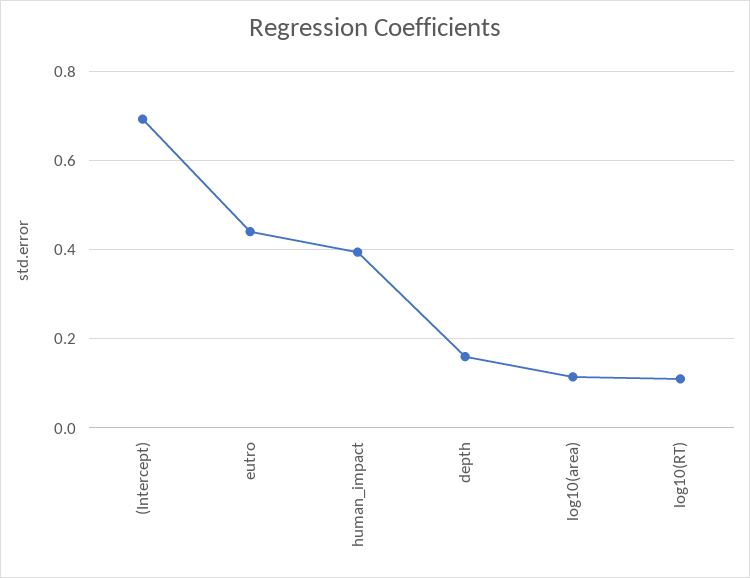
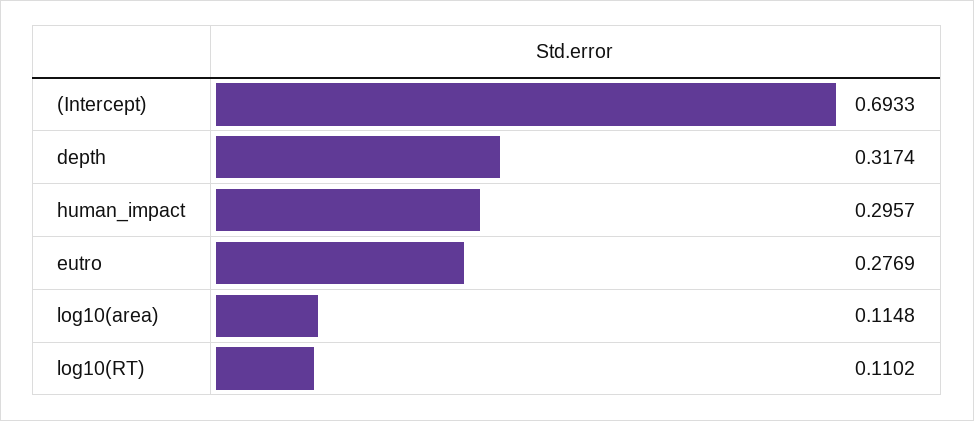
  {
    "(Intercept)": 0.6933,
-   "eutro": 0.44,
+   "eutro": 0.2769,
-   "human_impact": 0.4,
+   "human_impact": 0.2957,
-   "depth": 0.16,
+   "depth": 0.3174,
    "log10(area)": 0.1148,
    "log10(RT)": 0.1102
  }

